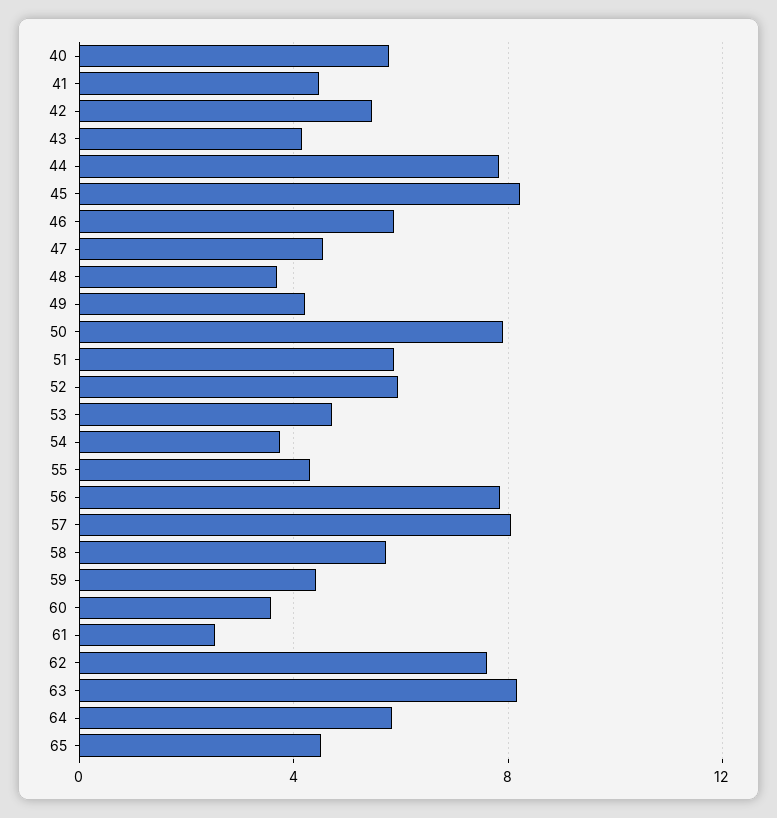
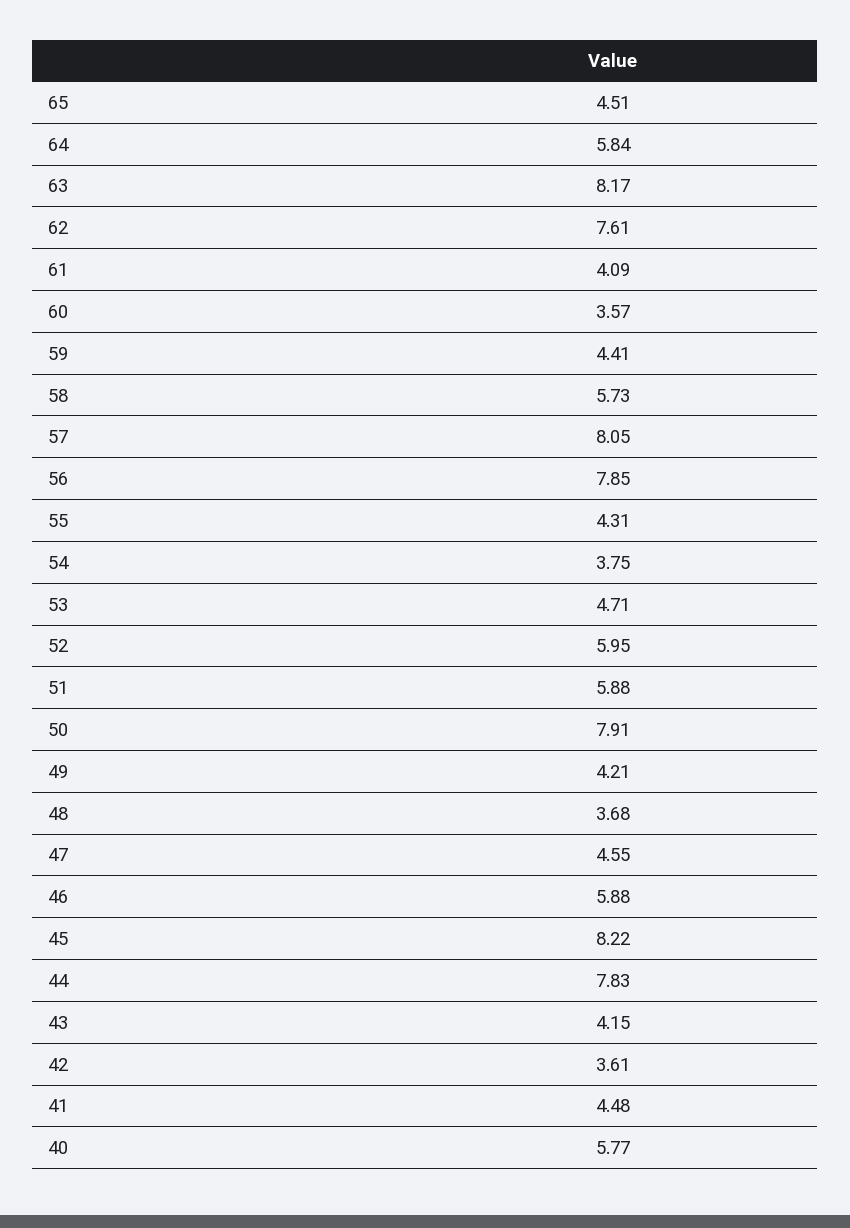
  {
    "40": 5.77,
    "41": 4.48,
-   "42": 5.5,
+   "42": 3.61,
    "43": 4.15,
    "44": 7.83,
    "45": 8.22,
    "46": 5.88,
    "47": 4.55,
    "48": 3.68,
    "49": 4.21,
    "50": 7.91,
    "51": 5.88,
    "52": 5.95,
    "53": 4.71,
    "54": 3.75,
    "55": 4.31,
    "56": 7.85,
    "57": 8.05,
    "58": 5.73,
    "59": 4.41,
    "60": 3.57,
-   "61": 2.5,
+   "61": 4.09,
    "62": 7.61,
    "63": 8.17,
    "64": 5.84,
    "65": 4.51
  }

